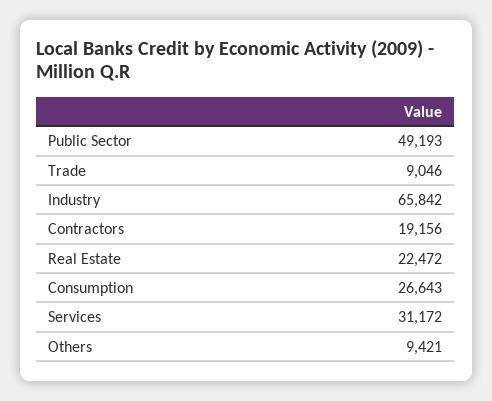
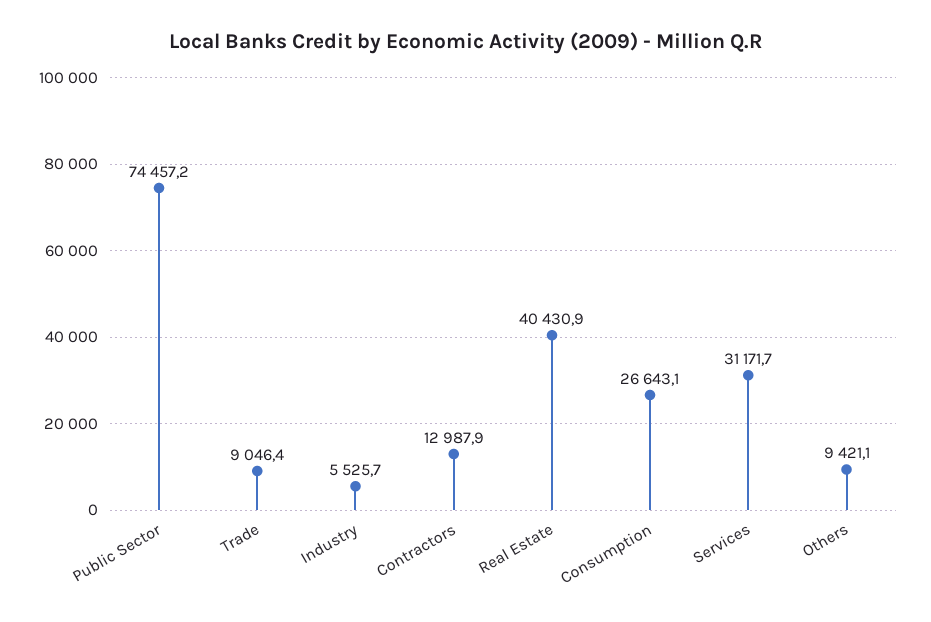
  {
-   "Public Sector": 49193,
+   "Public Sector": 74457.2,
    "Trade": 9046.4,
-   "Industry": 65842,
+   "Industry": 5525.7,
-   "Contractors": 19156,
+   "Contractors": 12987.9,
-   "Real Estate": 22472,
+   "Real Estate": 40430.9,
    "Consumption": 26643.1,
    "Services": 31171.7,
    "Others": 9421.1
  }

